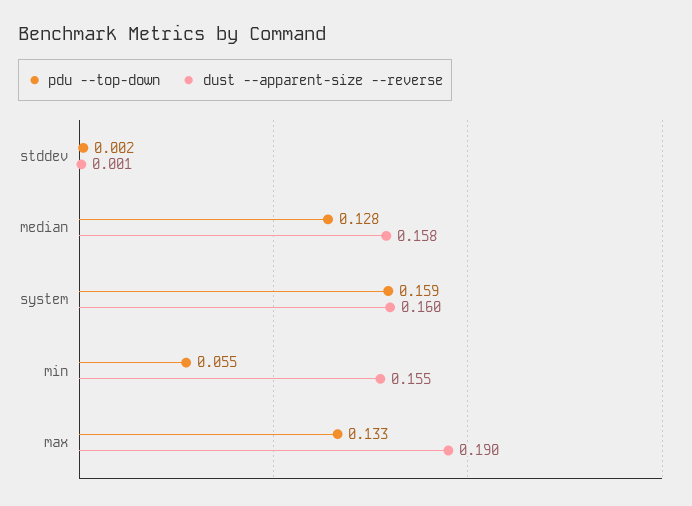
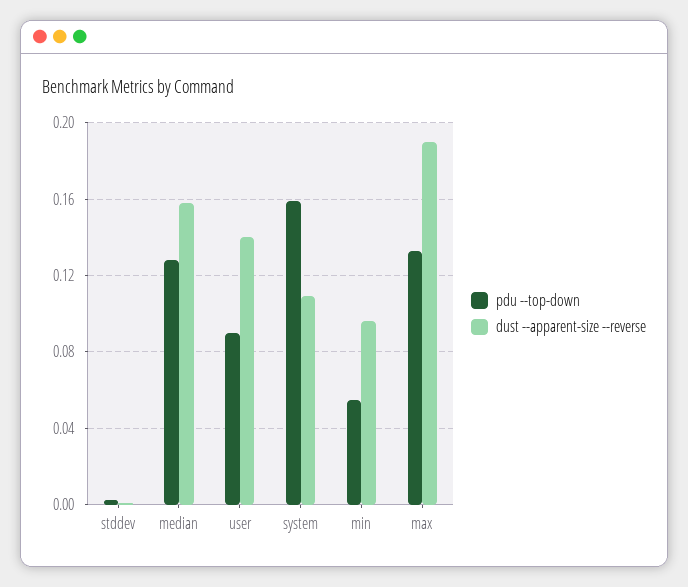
  {
    "pdu --top-down": {
      "stddev": 0.002,
      "median": 0.128,
      "system": 0.159,
      "min": 0.055,
-     "max": 0.133
+     "max": 0.133,
+     "user": 0.09
    },
    "dust --apparent-size --reverse": {
      "stddev": 0.001,
      "median": 0.158,
-     "system": 0.16,
+     "system": 0.11,
-     "min": 0.155,
+     "min": 0.095,
-     "max": 0.19
+     "max": 0.19,
+     "user": 0.14
    }
  }

